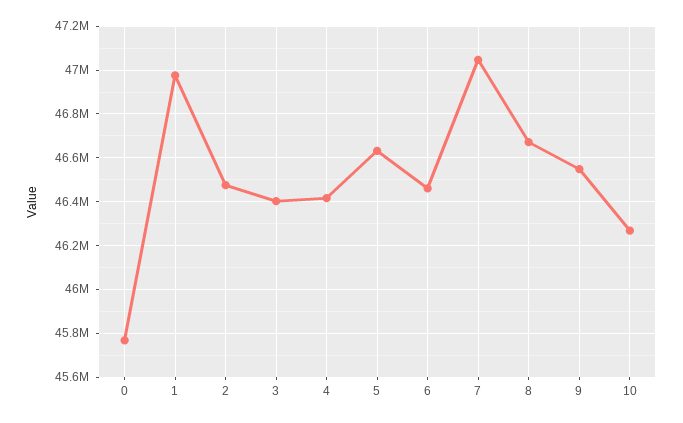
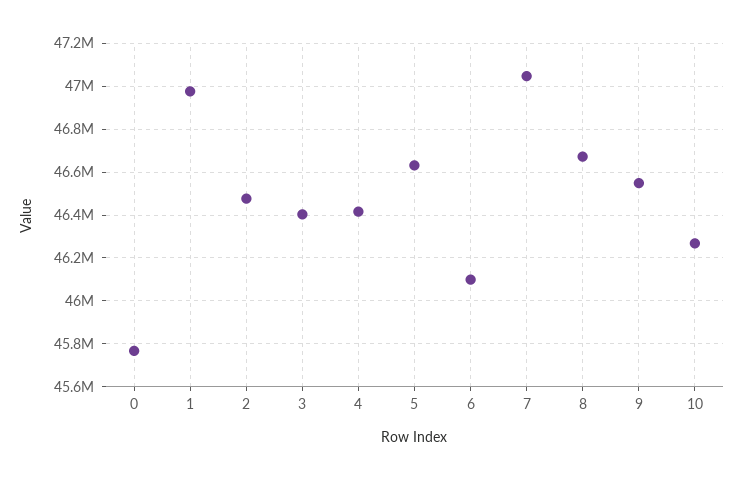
  {
    "0": 45750000,
    "1": 47000000,
    "2": 46500000,
    "3": 46400000,
    "4": 46400000,
    "5": 46650000,
-   "6": 46450000,
+   "6": 46100000,
    "7": 47050000,
    "8": 46650000,
    "9": 46550000,
    "10": 46250000
  }

